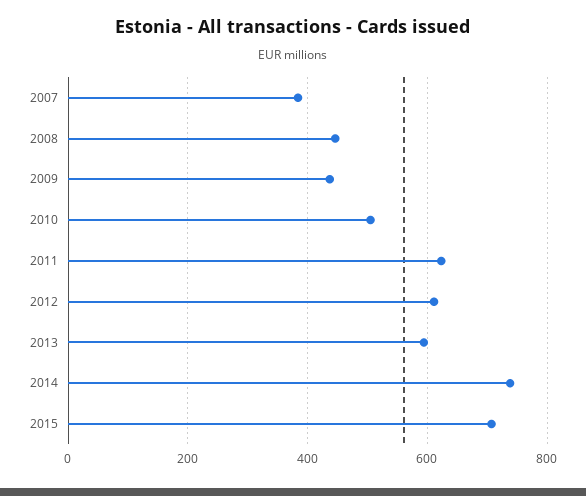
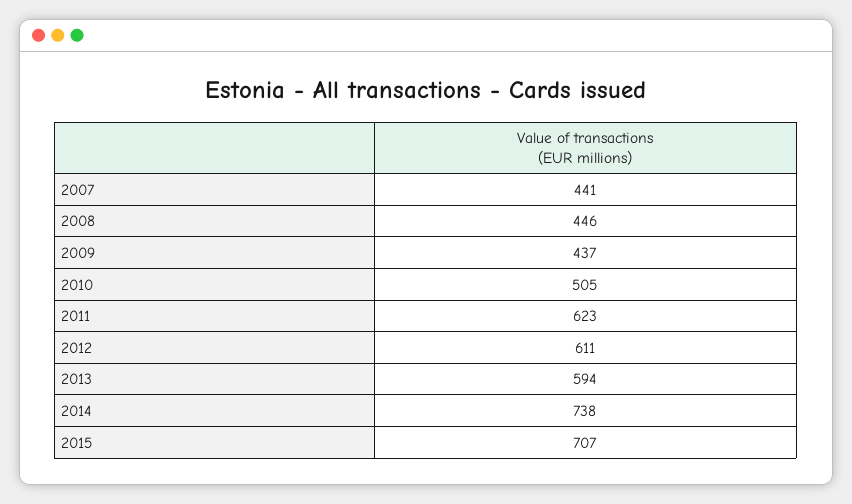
  {
-   "2007": 380,
+   "2007": 441,
    "2008": 446,
    "2009": 437,
    "2010": 505,
    "2011": 623,
    "2012": 611,
    "2013": 594,
    "2014": 738,
    "2015": 707
  }

